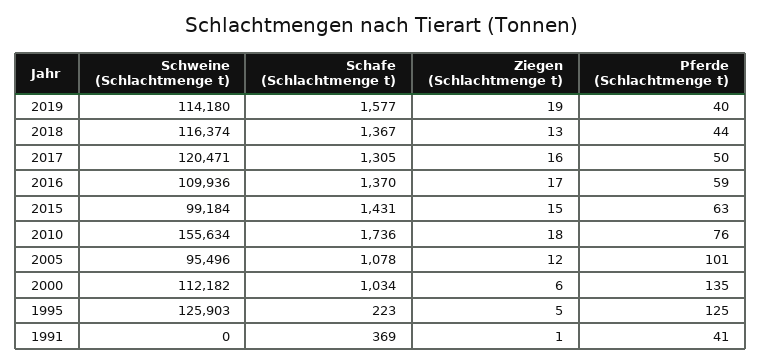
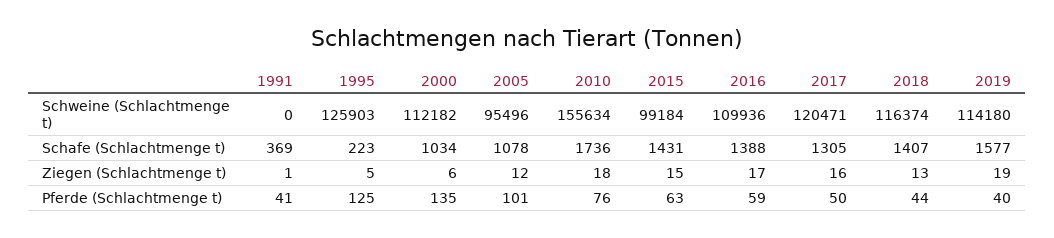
  {
    "Schweine (Schlachtmenge t)": {
      "2019": 114180,
      "2018": 116374,
      "2017": 120471,
      "2016": 109936,
      "2015": 99184,
      "2010": 155634,
      "2005": 95496,
      "2000": 112182,
      "1995": 125903,
      "1991": 0
    },
    "Schafe (Schlachtmenge t)": {
      "2019": 1577,
-     "2018": 1367,
+     "2018": 1407,
      "2017": 1305,
-     "2016": 1370,
+     "2016": 1388,
      "2015": 1431,
      "2010": 1736,
      "2005": 1078,
      "2000": 1034,
      "1995": 223,
      "1991": 369
    },
    "Ziegen (Schlachtmenge t)": {
      "2019": 19,
      "2018": 13,
      "2017": 16,
      "2016": 17,
      "2015": 15,
      "2010": 18,
      "2005": 12,
      "2000": 6,
      "1995": 5,
      "1991": 1
    },
    "Pferde (Schlachtmenge t)": {
      "2019": 40,
      "2018": 44,
      "2017": 50,
      "2016": 59,
      "2015": 63,
      "2010": 76,
      "2005": 101,
      "2000": 135,
      "1995": 125,
      "1991": 41
    }
  }

